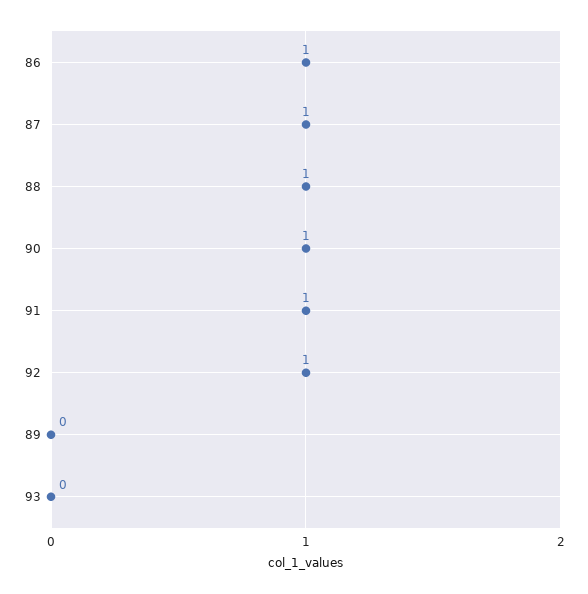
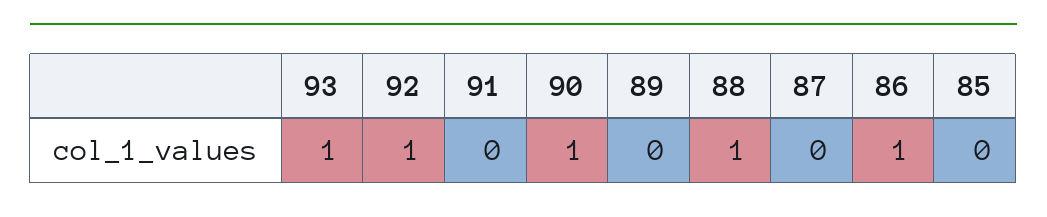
  {
    "86": 1,
-   "87": 1,
+   "87": 0,
    "88": 1,
    "90": 1,
-   "91": 1,
+   "91": 0,
    "92": 1,
    "89": 0,
-   "93": 0
+   "93": 1,
+   "85": 0
  }

